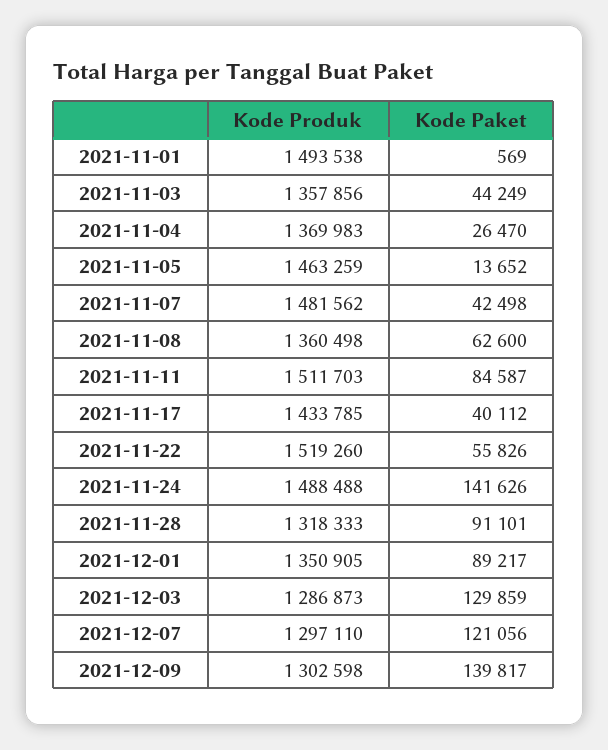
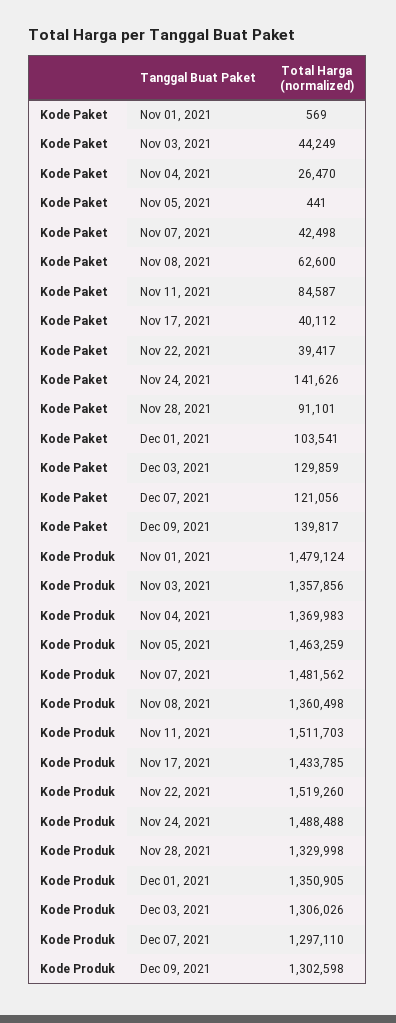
  {
    "Kode Produk": {
-     "2021-11-01": 1493538,
+     "2021-11-01": 1479124,
      "2021-11-03": 1357856,
      "2021-11-04": 1369983,
      "2021-11-05": 1463259,
      "2021-11-07": 1481562,
      "2021-11-08": 1360498,
      "2021-11-11": 1511703,
      "2021-11-17": 1433785,
      "2021-11-22": 1519260,
      "2021-11-24": 1488488,
-     "2021-11-28": 1318333,
+     "2021-11-28": 1329998,
      "2021-12-01": 1350905,
-     "2021-12-03": 1286873,
+     "2021-12-03": 1306026,
      "2021-12-07": 1297110,
      "2021-12-09": 1302598
    },
    "Kode Paket": {
      "2021-11-01": 569,
      "2021-11-03": 44249,
      "2021-11-04": 26470,
-     "2021-11-05": 13652,
+     "2021-11-05": 441,
      "2021-11-07": 42498,
      "2021-11-08": 62600,
      "2021-11-11": 84587,
      "2021-11-17": 40112,
-     "2021-11-22": 55826,
+     "2021-11-22": 39417,
      "2021-11-24": 141626,
      "2021-11-28": 91101,
-     "2021-12-01": 89217,
+     "2021-12-01": 103541,
      "2021-12-03": 129859,
      "2021-12-07": 121056,
      "2021-12-09": 139817
    }
  }

